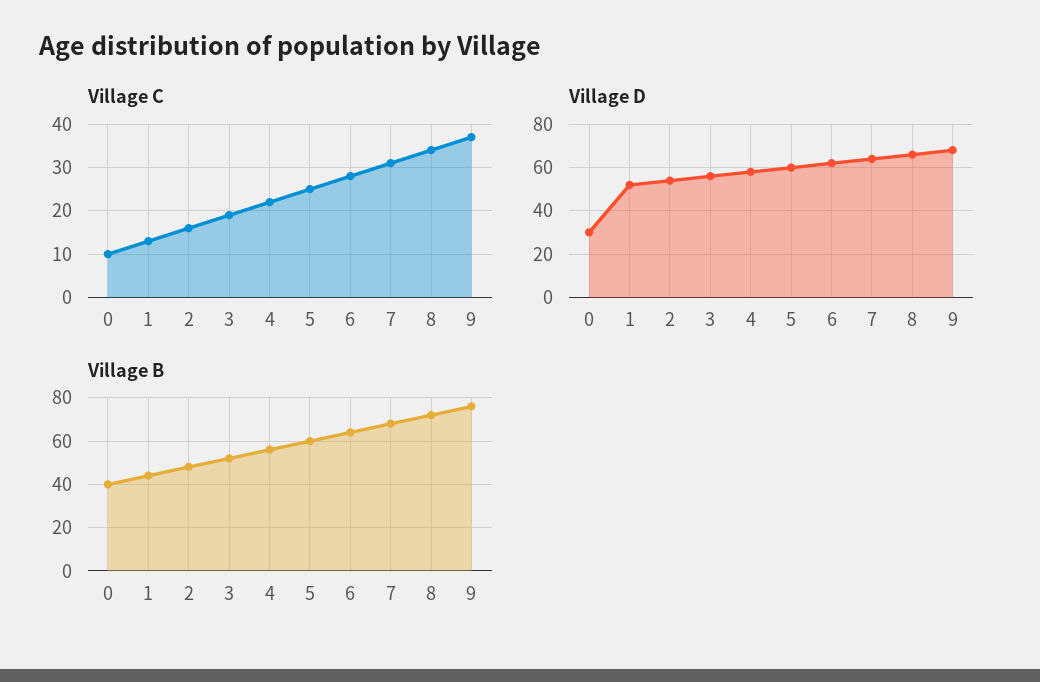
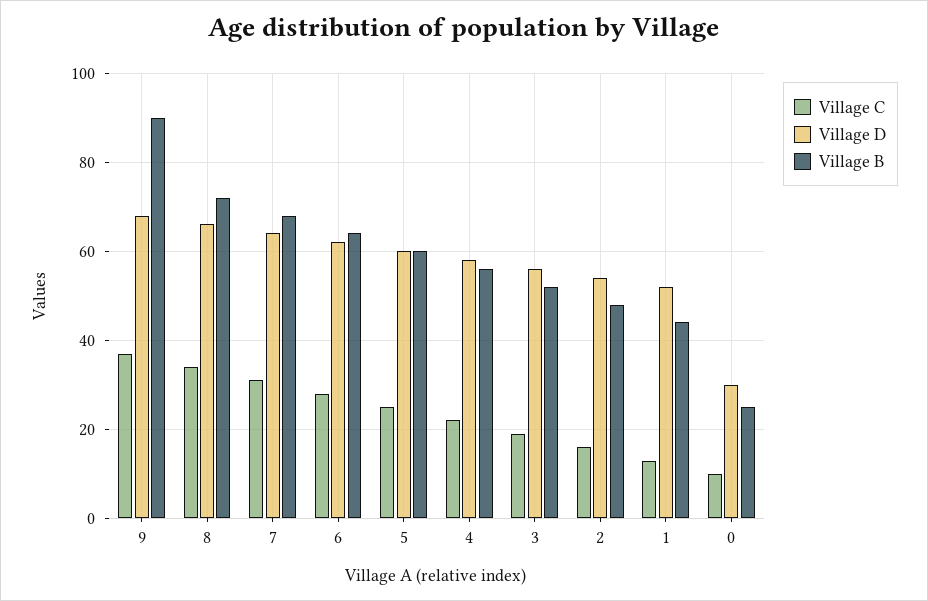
  {
    "Village C": {
      "0": 10,
      "1": 15,
      "2": 15,
      "3": 20,
      "4": 20,
      "5": 25,
      "6": 30,
      "7": 30,
      "8": 35,
      "9": 35
    },
    "Village D": {
      "0": 30,
      "1": 50,
      "2": 55,
      "3": 55,
      "4": 60,
      "5": 60,
      "6": 60,
      "7": 65,
      "8": 65,
      "9": 70
    },
    "Village B": {
-     "0": 40,
+     "0": 25,
      "1": 45,
      "2": 50,
      "3": 50,
      "4": 55,
      "5": 60,
      "6": 65,
      "7": 70,
      "8": 70,
-     "9": 75
+     "9": 90
    }
  }

